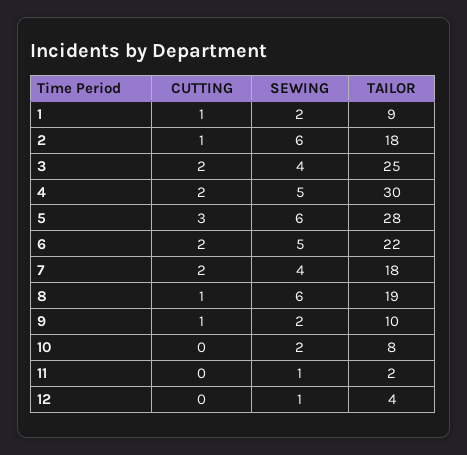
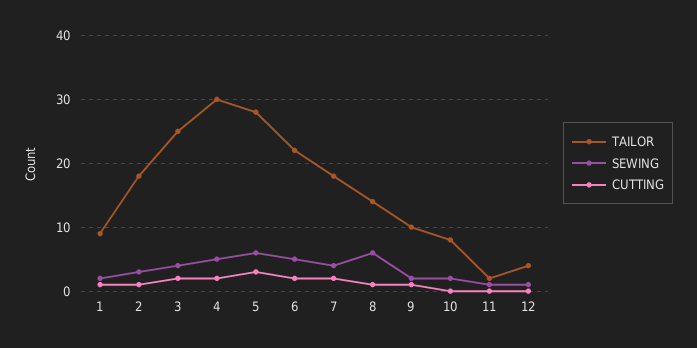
  {
    "CUTTING": {
      "1": 1,
      "2": 1,
      "3": 2,
      "4": 2,
      "5": 3,
      "6": 2,
      "7": 2,
      "8": 1,
      "9": 1,
      "10": 0,
      "11": 0,
      "12": 0
    },
    "SEWING": {
      "1": 2,
-     "2": 6,
+     "2": 3,
      "3": 4,
      "4": 5,
      "5": 6,
      "6": 5,
      "7": 4,
      "8": 6,
      "9": 2,
      "10": 2,
      "11": 1,
      "12": 1
    },
    "TAILOR": {
      "1": 9,
      "2": 18,
      "3": 25,
      "4": 30,
      "5": 28,
      "6": 22,
      "7": 18,
-     "8": 19,
+     "8": 14,
      "9": 10,
      "10": 8,
      "11": 2,
      "12": 4
    }
  }

